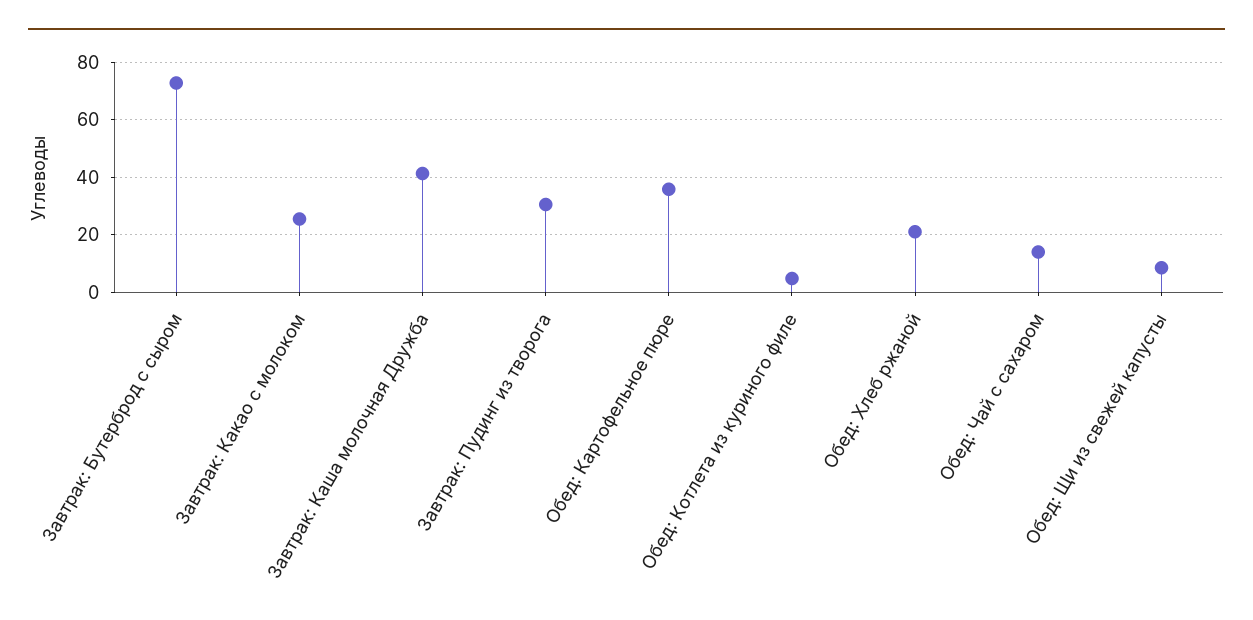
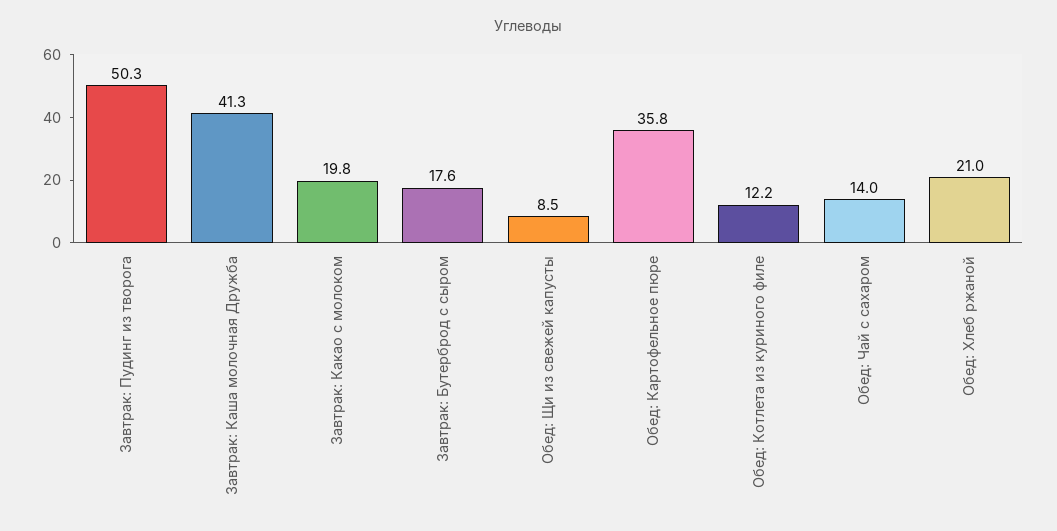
  {
-   "Завтрак: Бутерброд с сыром": 72.5,
+   "Завтрак: Бутерброд с сыром": 17.6,
-   "Завтрак: Какао с молоком": 25,
+   "Завтрак: Какао с молоком": 19.8,
    "Завтрак: Каша молочная Дружба": 41.3,
-   "Завтрак: Пудинг из творога": 30,
+   "Завтрак: Пудинг из творога": 50.3,
    "Обед: Картофельное пюре": 35.8,
-   "Обед: Котлета из куриного филе": 5,
+   "Обед: Котлета из куриного филе": 12.2,
    "Обед: Хлеб ржаной": 21,
    "Обед: Чай с сахаром": 14,
    "Обед: Щи из свежей капусты": 8.5
  }

